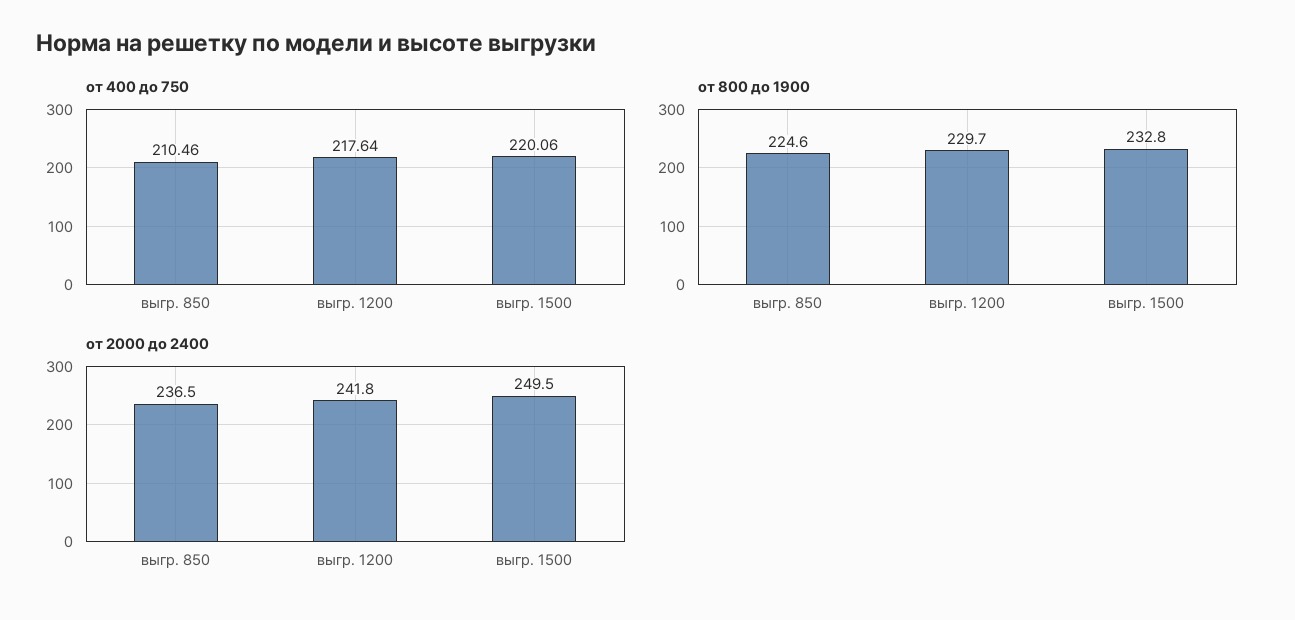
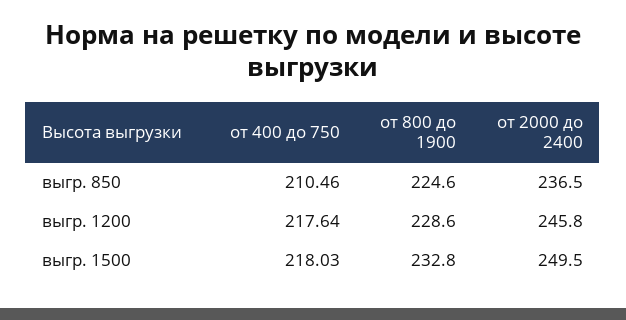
  {
    "от 400 до 750": {
      "выгр. 850": 210.46,
      "выгр. 1200": 217.64,
-     "выгр. 1500": 220.06
+     "выгр. 1500": 218.03
    },
    "от 800 до 1900": {
      "выгр. 850": 224.6,
-     "выгр. 1200": 229.7,
+     "выгр. 1200": 228.6,
      "выгр. 1500": 232.8
    },
    "от 2000 до 2400": {
      "выгр. 850": 236.5,
-     "выгр. 1200": 241.8,
+     "выгр. 1200": 245.8,
      "выгр. 1500": 249.5
    }
  }

